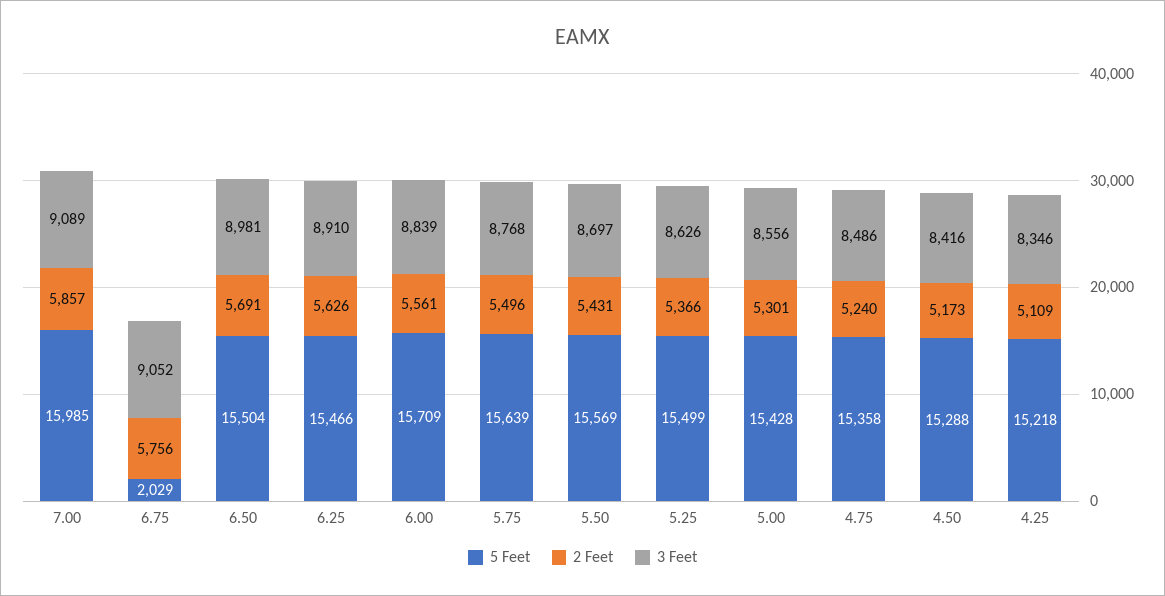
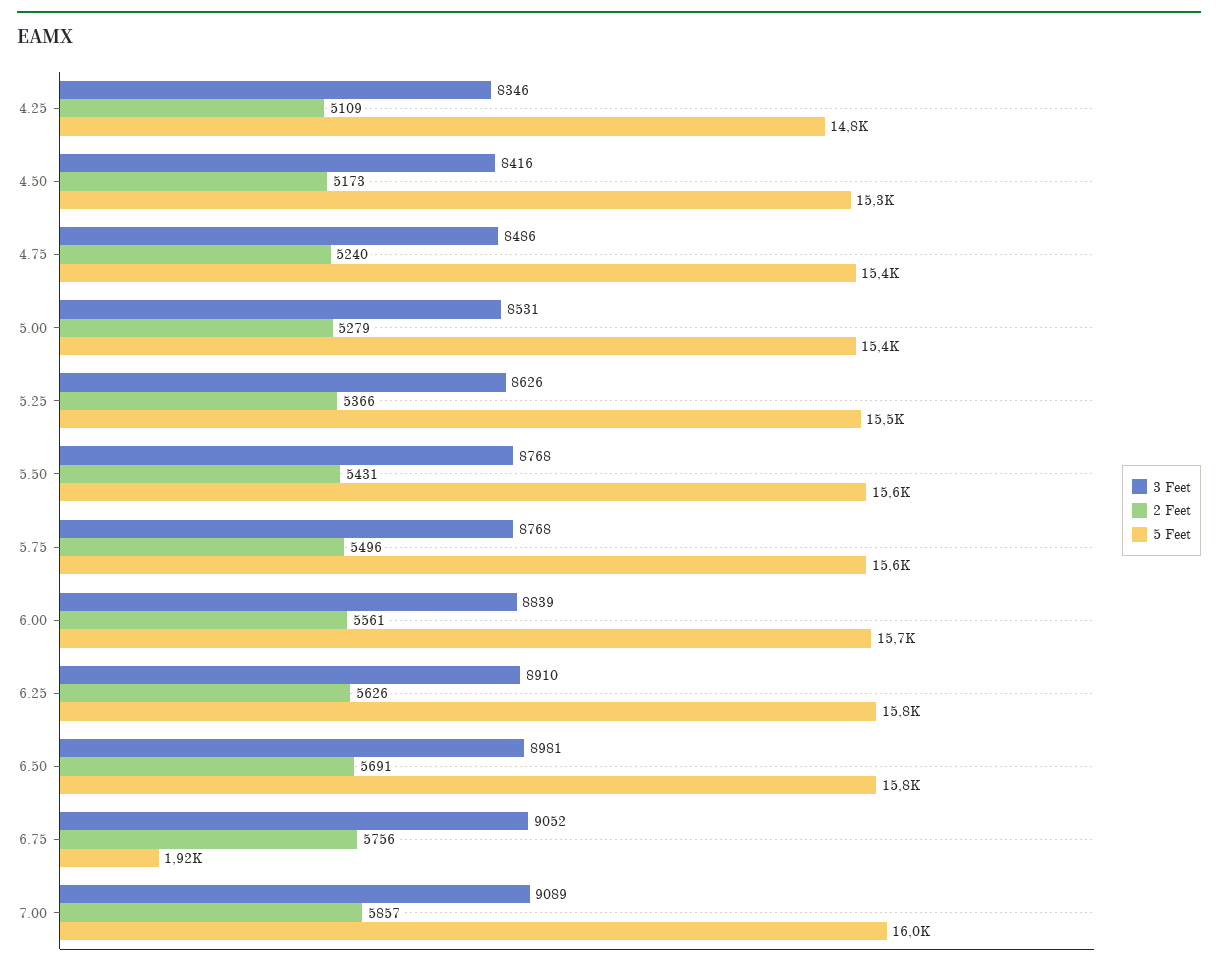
  {
    "5 Feet": {
      "7.00": 15985,
-     "6.75": 2029,
+     "6.75": 1920,
-     "6.50": 15504,
+     "6.50": 15800,
-     "6.25": 15466,
+     "6.25": 15800,
      "6.00": 15709,
      "5.75": 15639,
      "5.50": 15569,
      "5.25": 15499,
      "5.00": 15428,
      "4.75": 15358,
      "4.50": 15288,
-     "4.25": 15218
+     "4.25": 14800
    },
    "2 Feet": {
      "7.00": 5857,
      "6.75": 5756,
      "6.50": 5691,
      "6.25": 5626,
      "6.00": 5561,
      "5.75": 5496,
      "5.50": 5431,
      "5.25": 5366,
-     "5.00": 5301,
+     "5.00": 5279,
      "4.75": 5240,
      "4.50": 5173,
      "4.25": 5109
    },
    "3 Feet": {
      "7.00": 9089,
      "6.75": 9052,
      "6.50": 8981,
      "6.25": 8910,
      "6.00": 8839,
      "5.75": 8768,
-     "5.50": 8697,
+     "5.50": 8768,
      "5.25": 8626,
-     "5.00": 8556,
+     "5.00": 8531,
      "4.75": 8486,
      "4.50": 8416,
      "4.25": 8346
    }
  }

